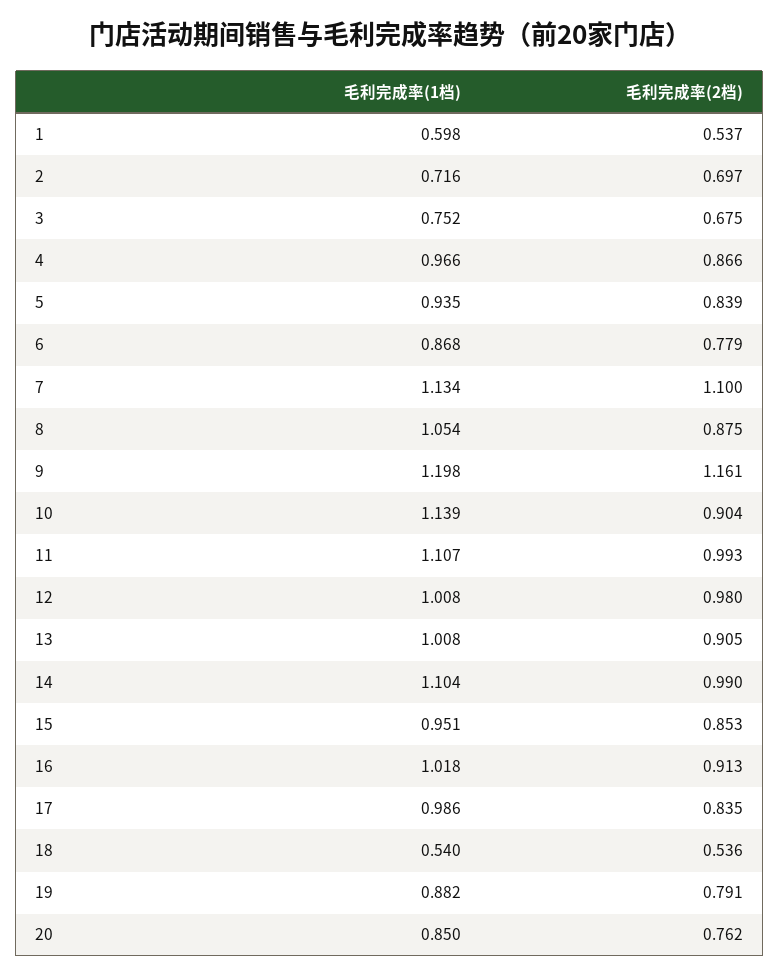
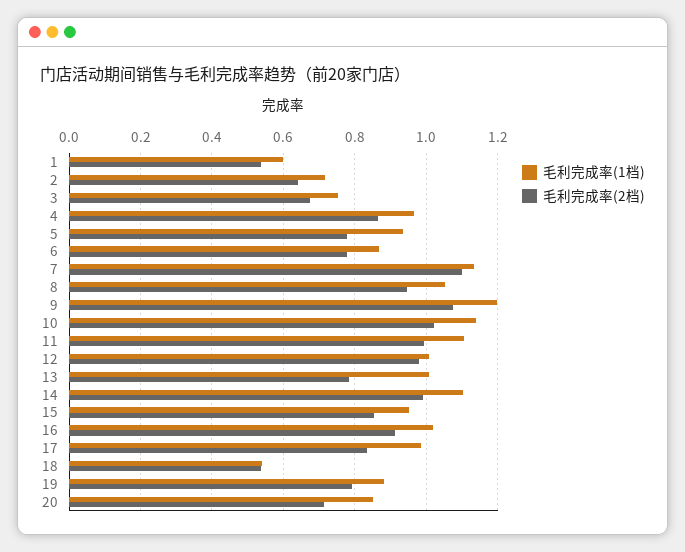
  {
    "毛利完成率(1档)": {
      "1": 0.598,
      "2": 0.716,
      "3": 0.752,
      "4": 0.966,
      "5": 0.935,
      "6": 0.868,
      "7": 1.134,
      "8": 1.054,
      "9": 1.198,
      "10": 1.139,
      "11": 1.107,
      "12": 1.008,
      "13": 1.008,
      "14": 1.104,
      "15": 0.951,
      "16": 1.018,
      "17": 0.986,
      "18": 0.54,
      "19": 0.882,
      "20": 0.85
    },
    "毛利完成率(2档)": {
      "1": 0.537,
-     "2": 0.697,
+     "2": 0.64,
      "3": 0.675,
      "4": 0.866,
-     "5": 0.839,
+     "5": 0.78,
      "6": 0.779,
      "7": 1.1,
-     "8": 0.875,
+     "8": 0.94,
-     "9": 1.161,
+     "9": 1.08,
-     "10": 0.904,
+     "10": 1.02,
      "11": 0.993,
      "12": 0.98,
-     "13": 0.905,
+     "13": 0.78,
      "14": 0.99,
      "15": 0.853,
      "16": 0.913,
      "17": 0.835,
      "18": 0.536,
      "19": 0.791,
-     "20": 0.762
+     "20": 0.72
    }
  }

